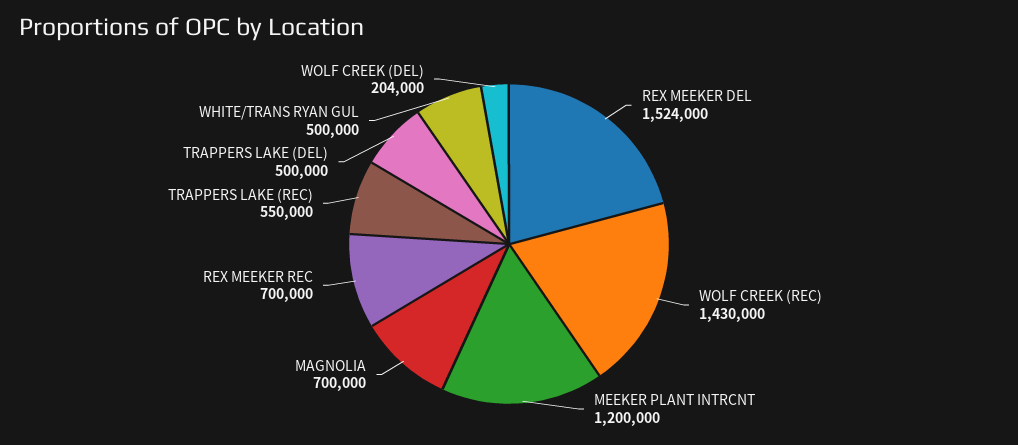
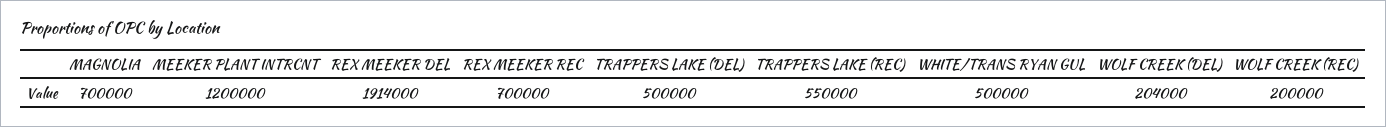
  {
-   "REX MEEKER DEL": 1524000,
+   "REX MEEKER DEL": 1914000,
-   "WOLF CREEK (REC)": 1430000,
+   "WOLF CREEK (REC)": 200000,
    "MEEKER PLANT INTRCNT": 1200000,
    "MAGNOLIA": 700000,
    "REX MEEKER REC": 700000,
    "TRAPPERS LAKE (REC)": 550000,
    "TRAPPERS LAKE (DEL)": 500000,
    "WHITE/TRANS RYAN GUL": 500000,
    "WOLF CREEK (DEL)": 204000
  }

